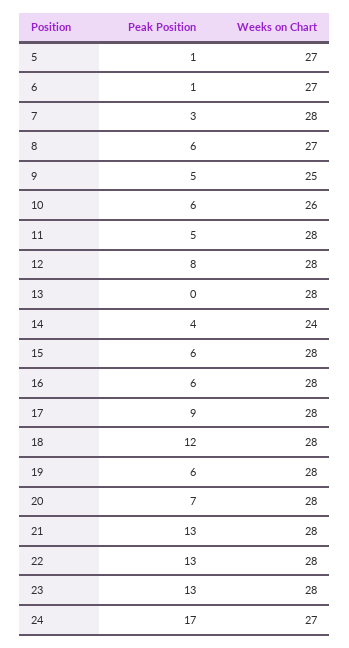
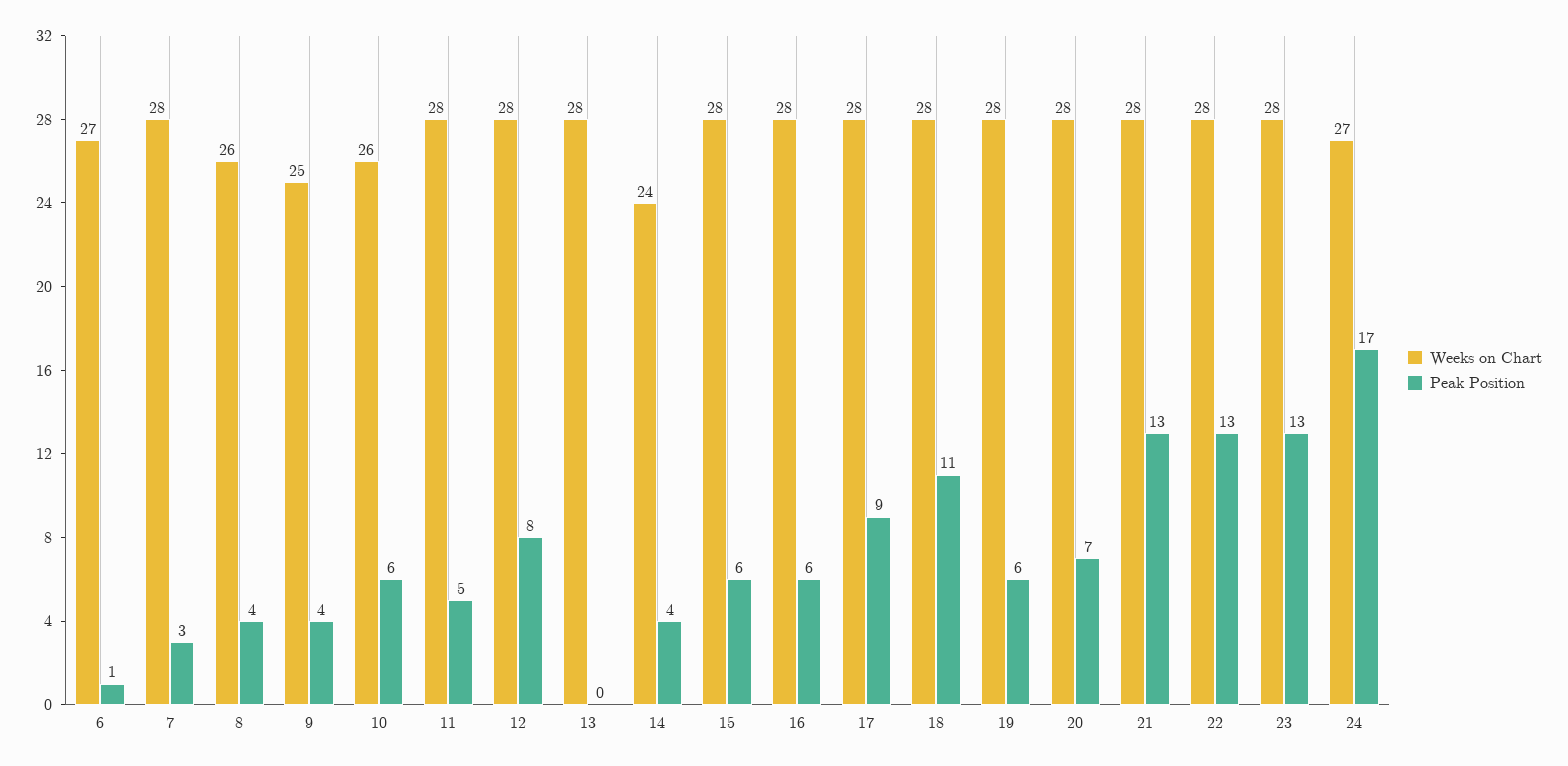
  {
    "Peak Position": {
-     "5": 1,
      "6": 1,
      "7": 3,
-     "8": 6,
+     "8": 4,
-     "9": 5,
+     "9": 4,
      "10": 6,
      "11": 5,
      "12": 8,
      "13": 0,
      "14": 4,
      "15": 6,
      "16": 6,
      "17": 9,
-     "18": 12,
+     "18": 11,
      "19": 6,
      "20": 7,
      "21": 13,
      "22": 13,
      "23": 13,
      "24": 17
    },
    "Weeks on Chart": {
-     "5": 27,
      "6": 27,
      "7": 28,
-     "8": 27,
+     "8": 26,
      "9": 25,
      "10": 26,
      "11": 28,
      "12": 28,
      "13": 28,
      "14": 24,
      "15": 28,
      "16": 28,
      "17": 28,
      "18": 28,
      "19": 28,
      "20": 28,
      "21": 28,
      "22": 28,
      "23": 28,
      "24": 27
    }
  }

